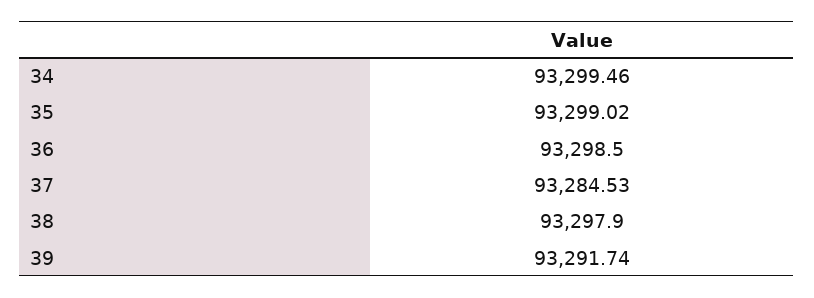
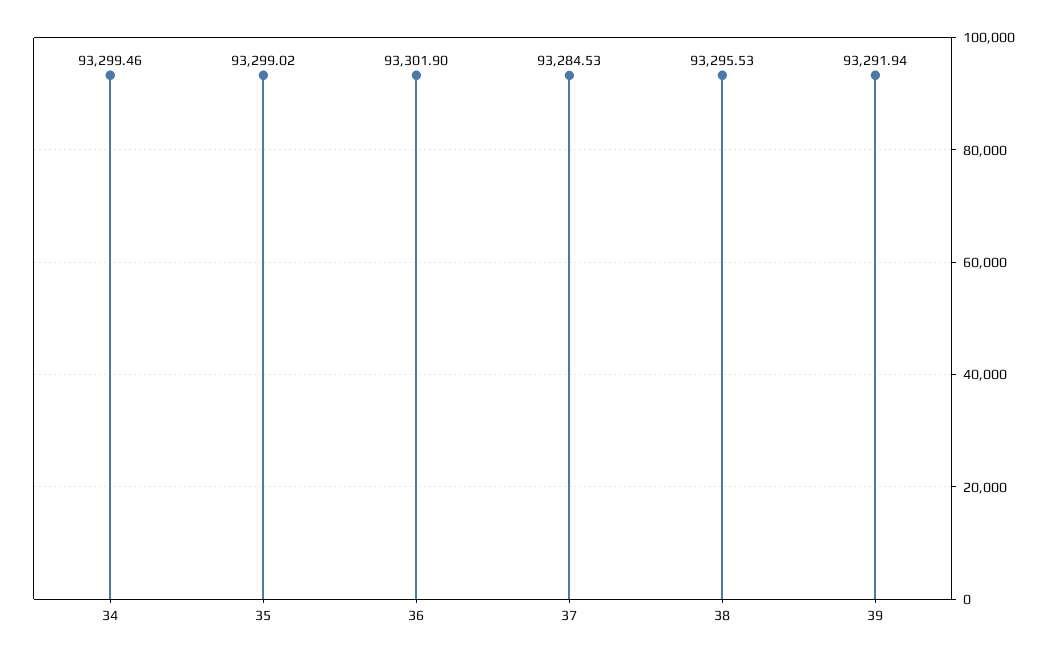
  {
    "34": 93299.46,
    "35": 93299.02,
-   "36": 93298.5,
+   "36": 93301.9,
    "37": 93284.53,
-   "38": 93297.9,
+   "38": 93295.53,
-   "39": 93291.74
+   "39": 93291.94
  }

